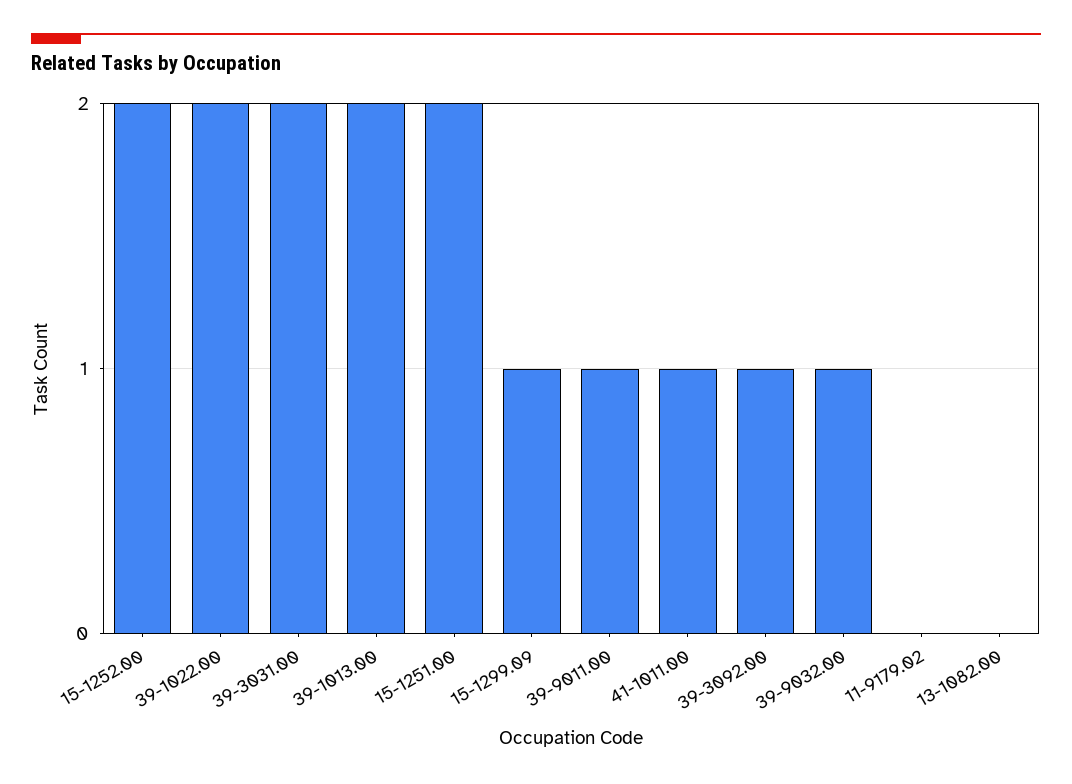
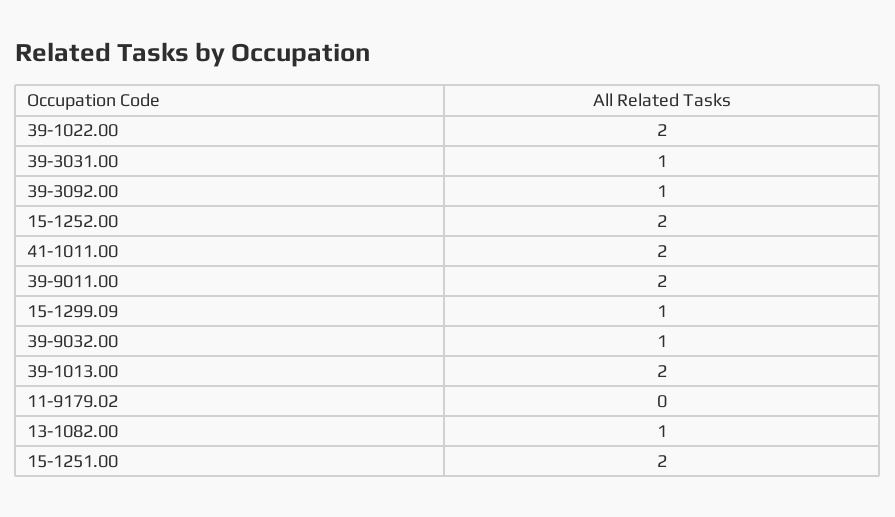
  {
    "15-1252.00": 2,
    "39-1022.00": 2,
-   "39-3031.00": 2,
+   "39-3031.00": 1,
    "39-1013.00": 2,
    "15-1251.00": 2,
    "15-1299.09": 1,
-   "39-9011.00": 1,
+   "39-9011.00": 2,
-   "41-1011.00": 1,
+   "41-1011.00": 2,
    "39-3092.00": 1,
    "39-9032.00": 1,
    "11-9179.02": 0,
-   "13-1082.00": 0
+   "13-1082.00": 1
  }

